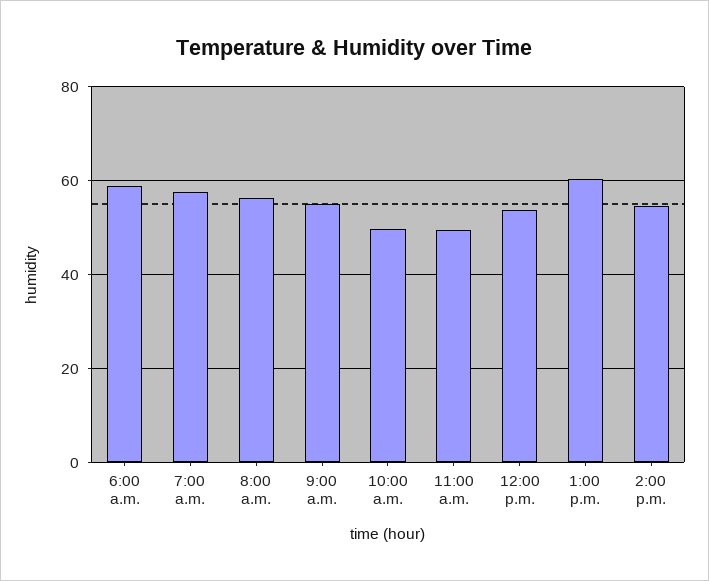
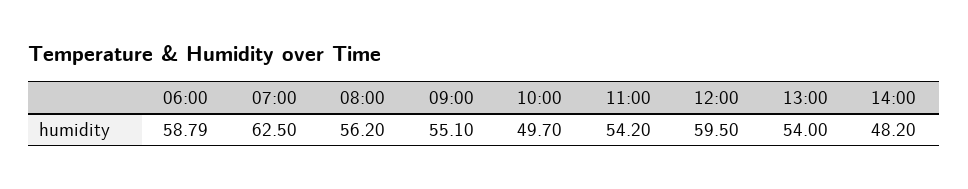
  {
    "6:00 a.m.": 58.79,
-   "7:00 a.m.": 58,
+   "7:00 a.m.": 62.5,
    "8:00 a.m.": 56.2,
    "9:00 a.m.": 55.1,
    "10:00 a.m.": 49.7,
-   "11:00 a.m.": 50,
+   "11:00 a.m.": 54.2,
-   "12:00 p.m.": 54,
+   "12:00 p.m.": 59.5,
-   "1:00 p.m.": 60,
+   "1:00 p.m.": 54,
-   "2:00 p.m.": 54
+   "2:00 p.m.": 48.2
  }

